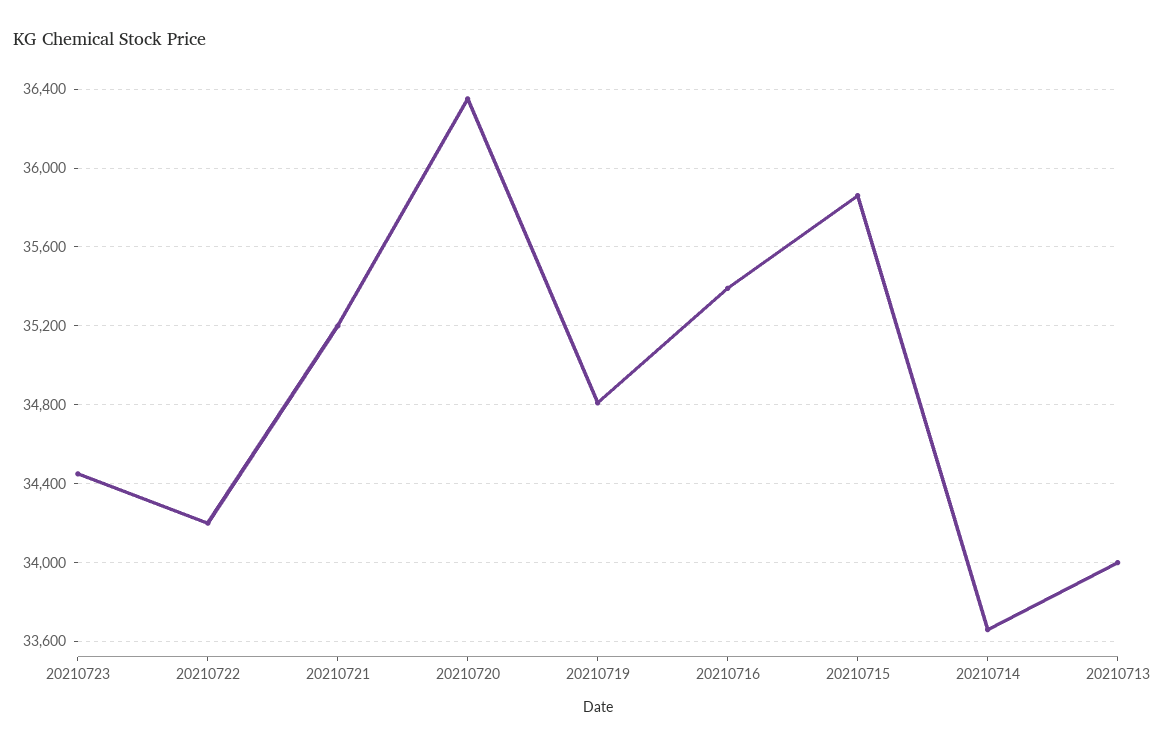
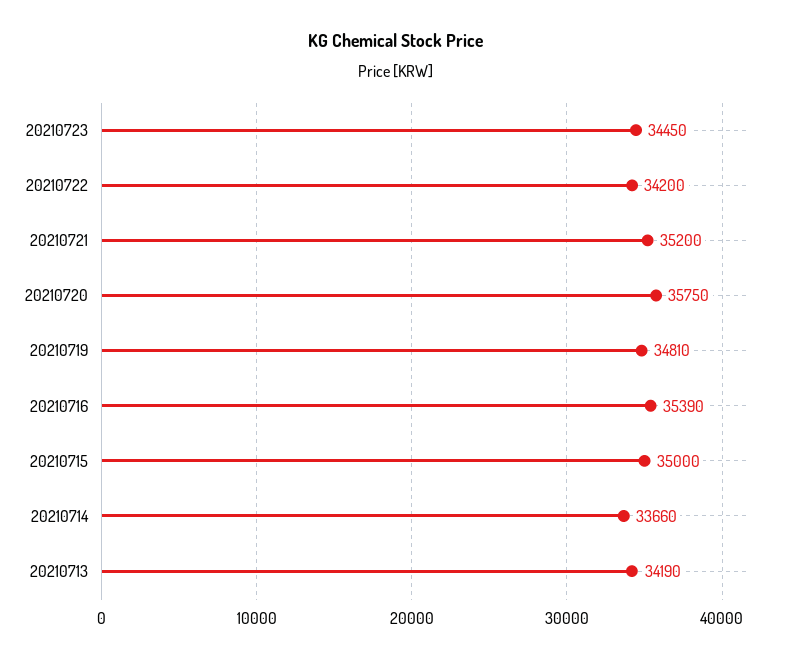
  {
    "20210723": 34450,
    "20210722": 34200,
    "20210721": 35200,
-   "20210720": 36350,
+   "20210720": 35750,
    "20210719": 34810,
    "20210716": 35390,
-   "20210715": 35850,
+   "20210715": 35000,
    "20210714": 33660,
-   "20210713": 34000
+   "20210713": 34190
  }

